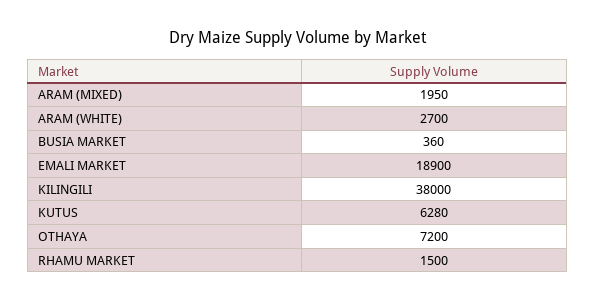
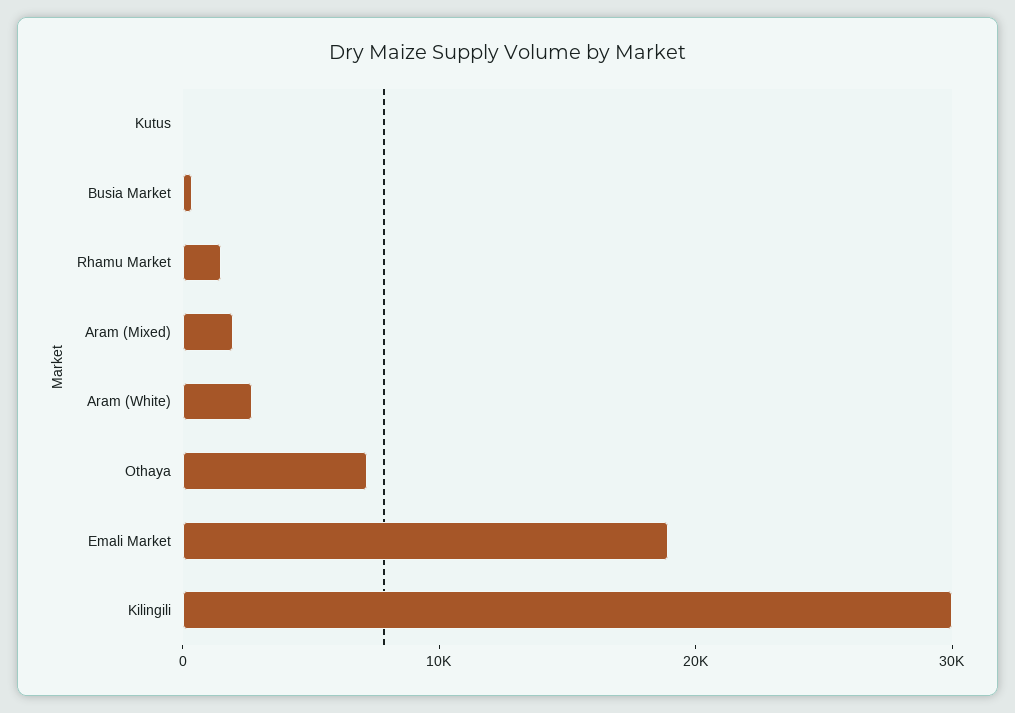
  {
    "ARAM (MIXED)": 1950,
    "ARAM (WHITE)": 2700,
    "BUSIA MARKET": 360,
    "EMALI MARKET": 18900,
-   "KILINGILI": 38000,
+   "KILINGILI": 30000,
-   "KUTUS": 6280,
+   "KUTUS": 0,
    "OTHAYA": 7200,
    "RHAMU MARKET": 1500
  }

